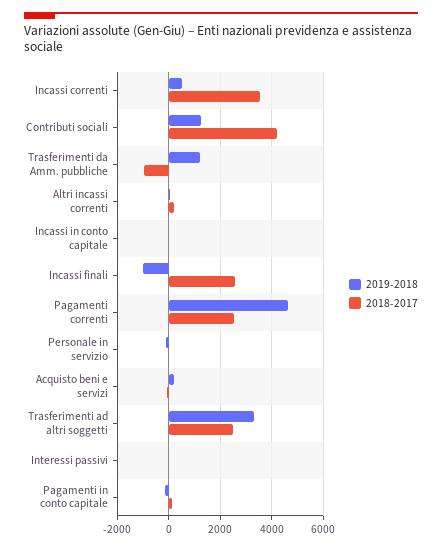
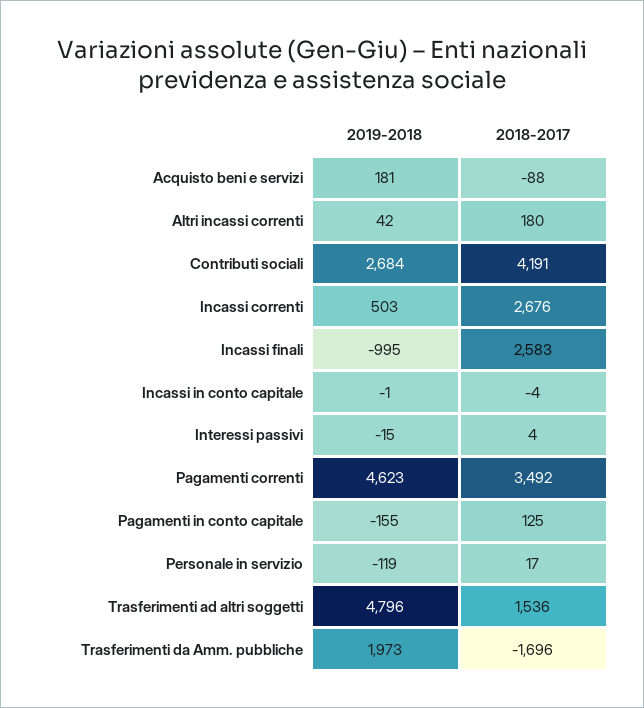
  {
    "2019-2018": {
      "Incassi correnti": 503,
-     "Contributi sociali": 1250,
+     "Contributi sociali": 2684,
-     "Trasferimenti da Amm. pubbliche": 1250,
+     "Trasferimenti da Amm. pubbliche": 1973,
      "Altri incassi correnti": 42,
      "Incassi in conto capitale": -1,
      "Incassi finali": -995,
      "Pagamenti correnti": 4623,
      "Personale in servizio": -119,
      "Acquisto beni e servizi": 181,
-     "Trasferimenti ad altri soggetti": 3250,
+     "Trasferimenti ad altri soggetti": 4796,
      "Interessi passivi": -15,
      "Pagamenti in conto capitale": -155
    },
    "2018-2017": {
-     "Incassi correnti": 3500,
+     "Incassi correnti": 2676,
      "Contributi sociali": 4191,
-     "Trasferimenti da Amm. pubbliche": -1000,
+     "Trasferimenti da Amm. pubbliche": -1696,
      "Altri incassi correnti": 180,
      "Incassi in conto capitale": -4,
      "Incassi finali": 2583,
-     "Pagamenti correnti": 2500,
+     "Pagamenti correnti": 3492,
      "Personale in servizio": 17,
      "Acquisto beni e servizi": -88,
-     "Trasferimenti ad altri soggetti": 2500,
+     "Trasferimenti ad altri soggetti": 1536,
      "Interessi passivi": 4,
      "Pagamenti in conto capitale": 125
    }
  }

